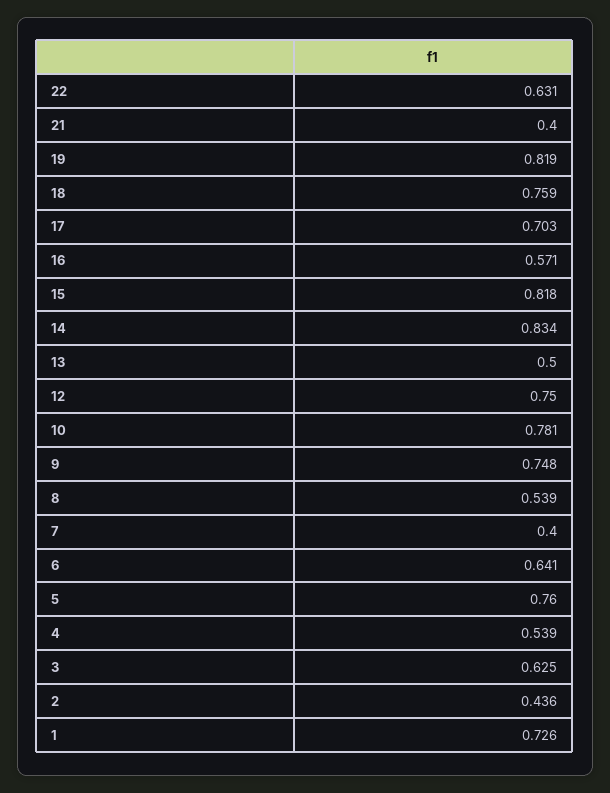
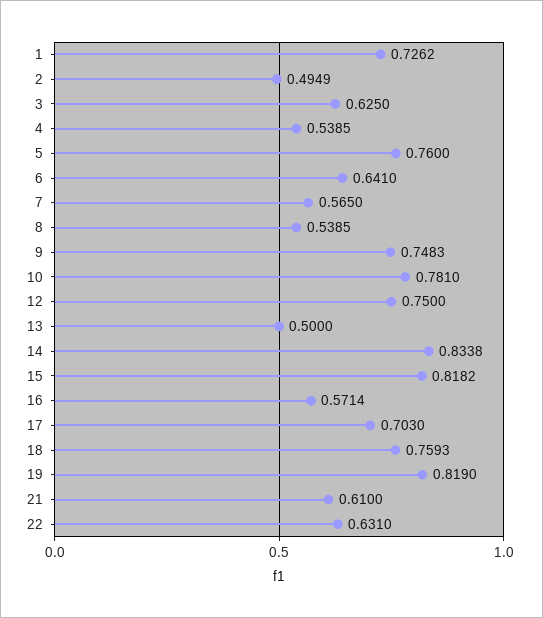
  {
    "22": 0.631,
-   "21": 0.4,
+   "21": 0.61,
    "19": 0.819,
    "18": 0.7593,
    "17": 0.703,
    "16": 0.5714,
    "15": 0.8182,
    "14": 0.8338,
    "13": 0.5,
    "12": 0.75,
    "10": 0.781,
    "9": 0.7483,
    "8": 0.5385,
-   "7": 0.4,
+   "7": 0.565,
    "6": 0.641,
    "5": 0.76,
    "4": 0.5385,
    "3": 0.625,
-   "2": 0.436,
+   "2": 0.4949,
    "1": 0.7262
  }

